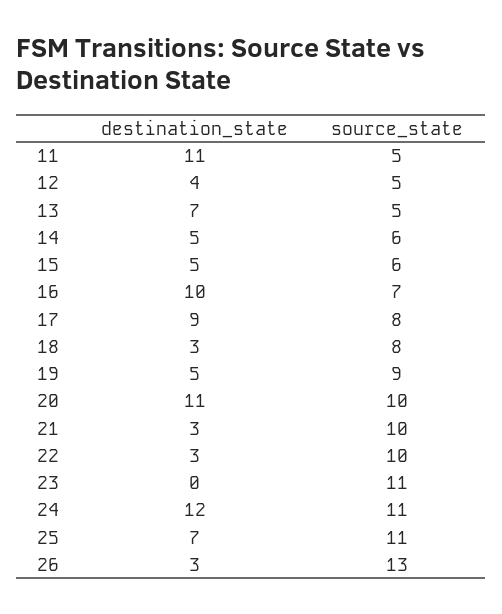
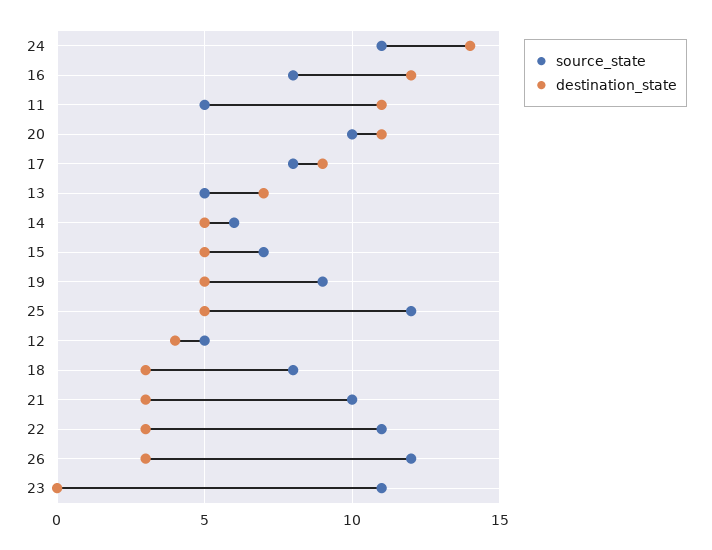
  {
    "destination_state": {
      "11": 11,
      "12": 4,
      "13": 7,
      "14": 5,
      "15": 5,
-     "16": 10,
+     "16": 12,
      "17": 9,
      "18": 3,
      "19": 5,
      "20": 11,
      "21": 3,
      "22": 3,
      "23": 0,
-     "24": 12,
+     "24": 14,
-     "25": 7,
+     "25": 5,
      "26": 3
    },
    "source_state": {
      "11": 5,
      "12": 5,
      "13": 5,
      "14": 6,
-     "15": 6,
+     "15": 7,
-     "16": 7,
+     "16": 8,
      "17": 8,
      "18": 8,
      "19": 9,
      "20": 10,
      "21": 10,
-     "22": 10,
+     "22": 11,
      "23": 11,
      "24": 11,
-     "25": 11,
+     "25": 12,
-     "26": 13
+     "26": 12
    }
  }

